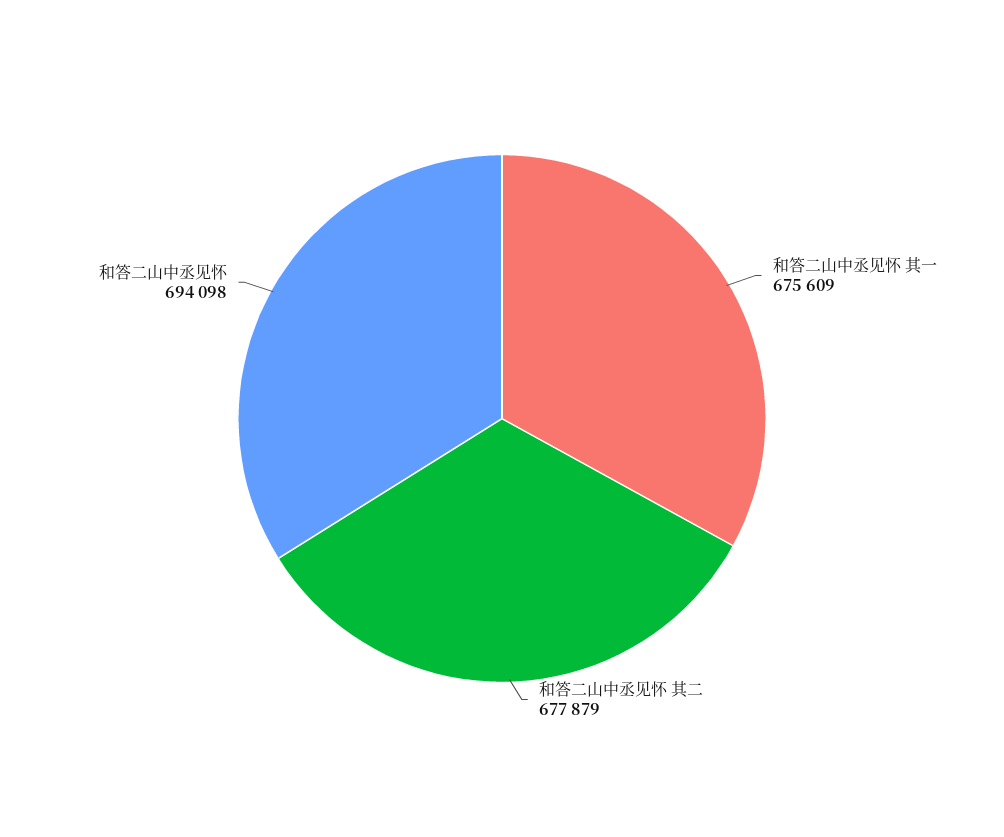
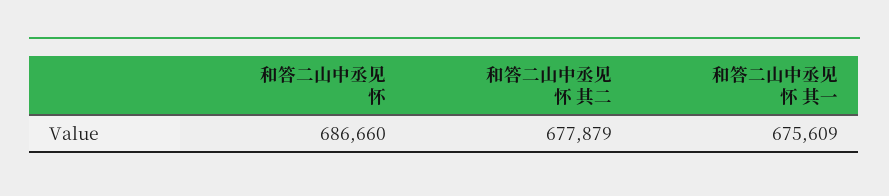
  {
    "和答二山中丞见怀 其一": 675609,
    "和答二山中丞见怀 其二": 677879,
-   "和答二山中丞见怀": 694098
+   "和答二山中丞见怀": 686660
  }

